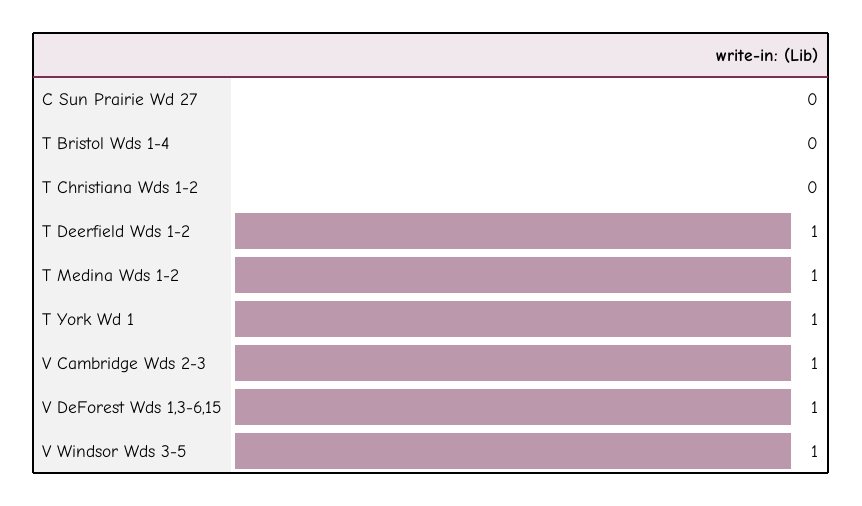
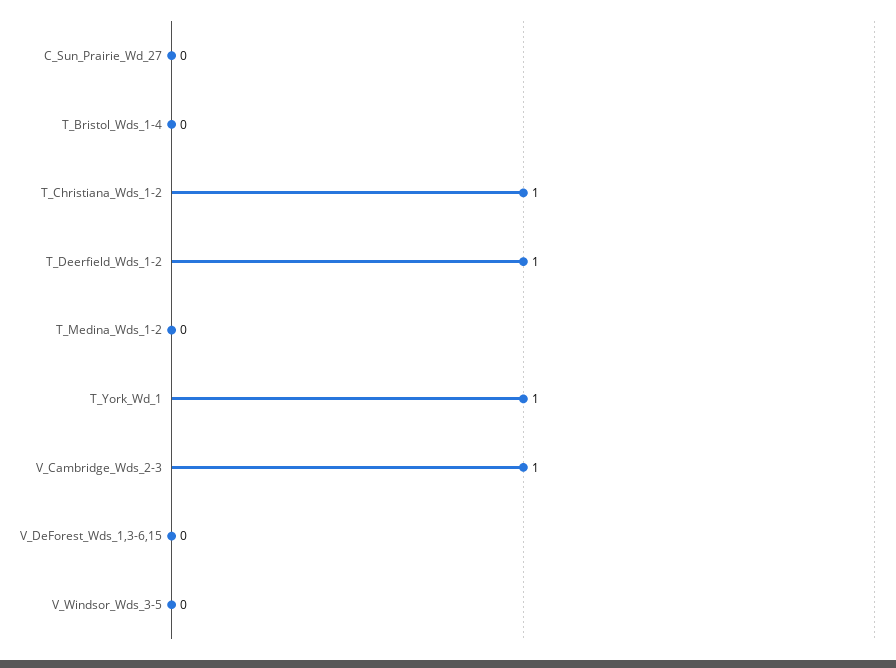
  {
    "C Sun Prairie Wd 27": 0,
    "T Bristol Wds 1-4": 0,
-   "T Christiana Wds 1-2": 0,
+   "T Christiana Wds 1-2": 1,
    "T Deerfield Wds 1-2": 1,
-   "T Medina Wds 1-2": 1,
+   "T Medina Wds 1-2": 0,
    "T York Wd 1": 1,
    "V Cambridge Wds 2-3": 1,
-   "V DeForest Wds 1,3-6,15": 1,
+   "V DeForest Wds 1,3-6,15": 0,
-   "V Windsor Wds 3-5": 1
+   "V Windsor Wds 3-5": 0
  }

